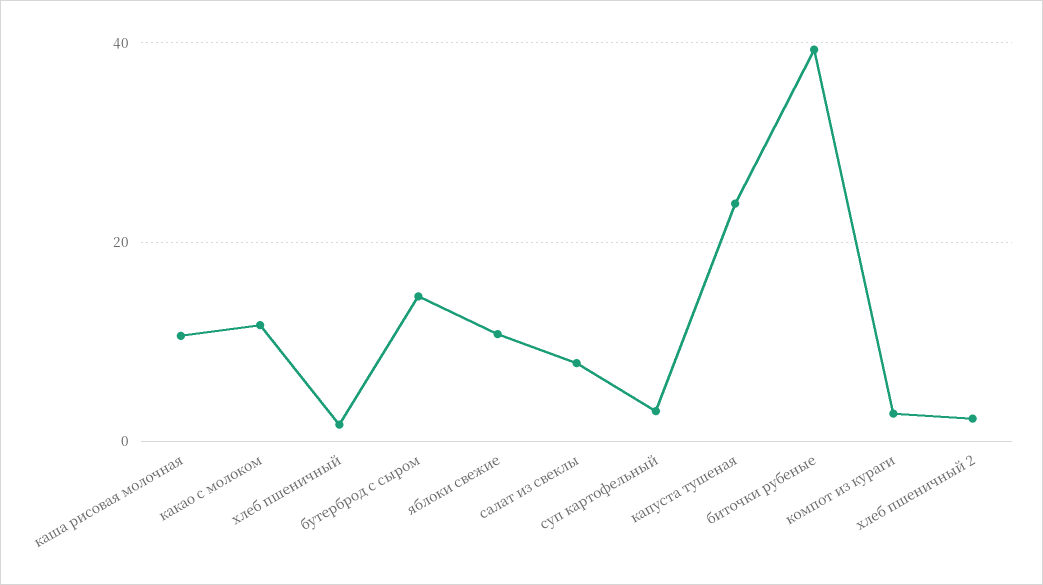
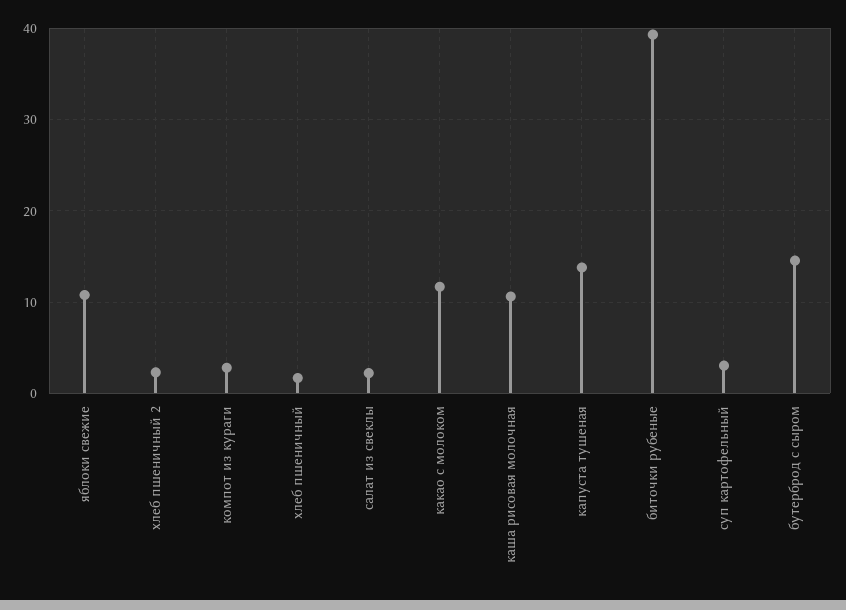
  {
    "каша рисовая молочная": 11,
    "какао с молоком": 12,
    "хлеб пшеничный": 2,
    "бутерброд с сыром": 15,
    "яблоки свежие": 11,
-   "салат из свеклы": 8,
+   "салат из свеклы": 2,
    "суп картофельный": 3,
-   "капуста тушеная": 24,
+   "капуста тушеная": 14,
    "биточки рубеные": 39,
    "компот из кураги": 3,
    "хлеб пшеничный 2": 2
  }

